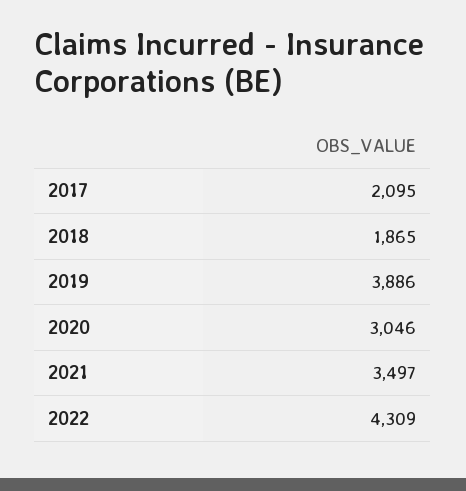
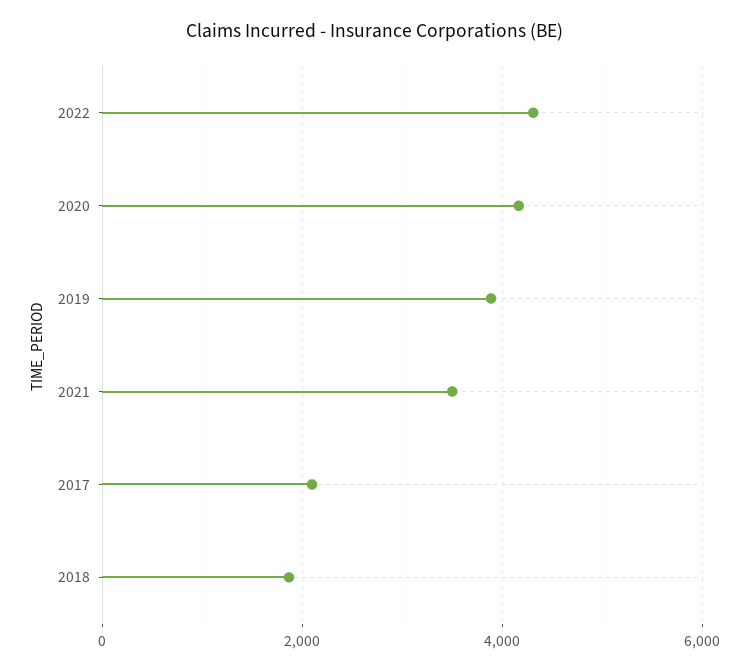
  {
    "2017": 2095,
    "2018": 1865,
    "2019": 3886,
-   "2020": 3046,
+   "2020": 4200,
    "2021": 3497,
    "2022": 4309
  }

